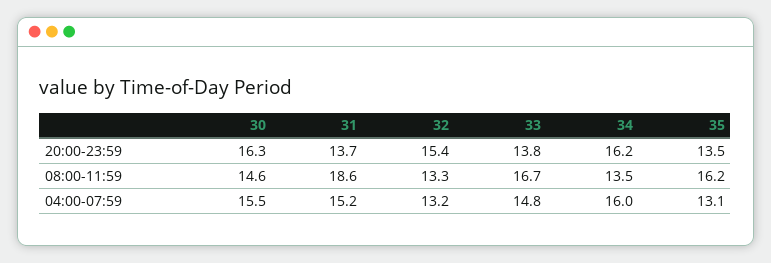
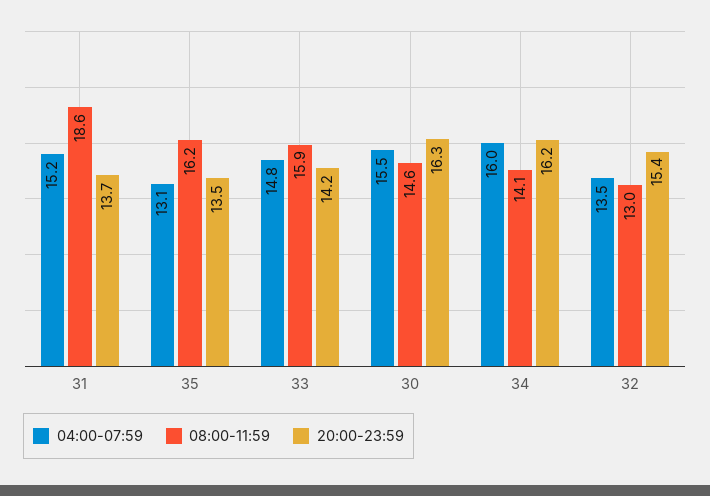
  {
    "20:00-23:59": {
      "30": 16.3,
      "31": 13.7,
      "32": 15.4,
-     "33": 13.8,
+     "33": 14.2,
      "34": 16.2,
      "35": 13.5
    },
    "08:00-11:59": {
      "30": 14.6,
      "31": 18.6,
-     "32": 13.3,
+     "32": 13,
-     "33": 16.7,
+     "33": 15.9,
-     "34": 13.5,
+     "34": 14.1,
      "35": 16.2
    },
    "04:00-07:59": {
      "30": 15.5,
      "31": 15.2,
-     "32": 13.2,
+     "32": 13.5,
      "33": 14.8,
      "34": 16,
      "35": 13.1
    }
  }

